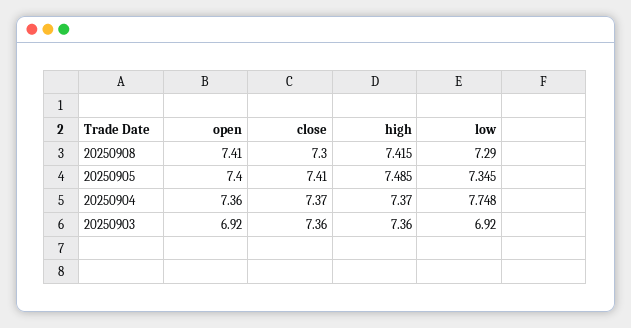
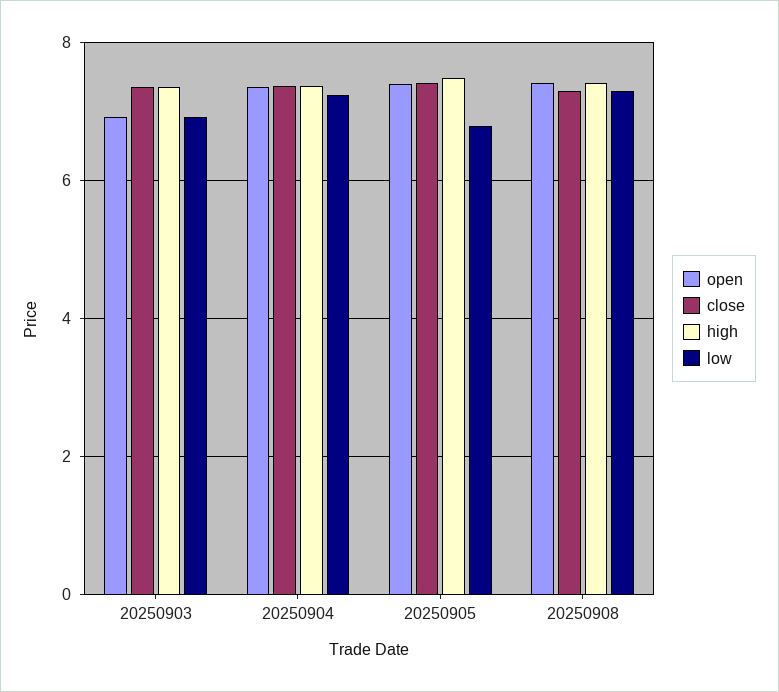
  {
    "open": {
      "20250908": 7.41,
      "20250905": 7.4,
      "20250904": 7.36,
      "20250903": 6.92
    },
    "close": {
      "20250908": 7.3,
      "20250905": 7.41,
      "20250904": 7.37,
      "20250903": 7.36
    },
    "high": {
      "20250908": 7.415,
      "20250905": 7.485,
      "20250904": 7.37,
      "20250903": 7.36
    },
    "low": {
      "20250908": 7.29,
-     "20250905": 7.345,
+     "20250905": 6.8,
-     "20250904": 7.748,
+     "20250904": 7.2,
      "20250903": 6.92
    }
  }

